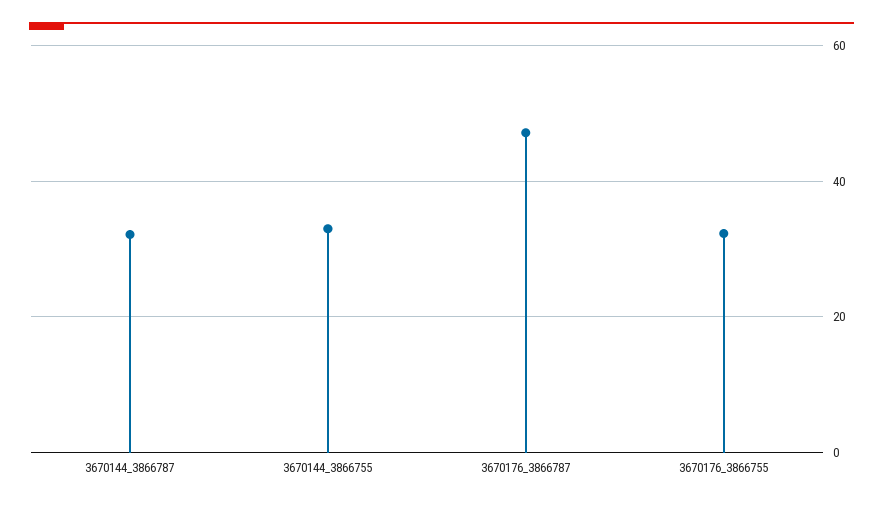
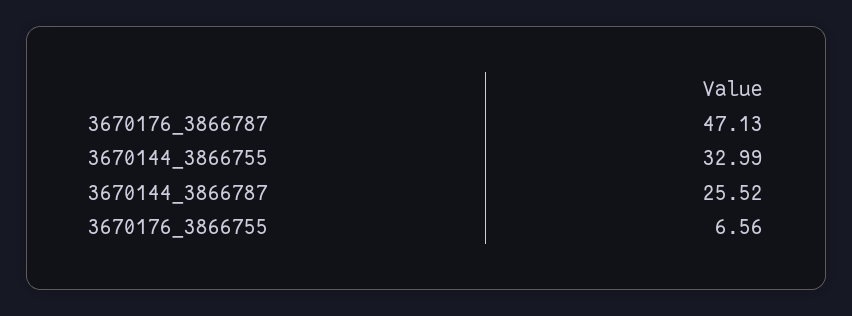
  {
-   "3670144_3866787": 32,
+   "3670144_3866787": 25.52,
    "3670144_3866755": 32.99,
    "3670176_3866787": 47.13,
-   "3670176_3866755": 32
+   "3670176_3866755": 6.56
  }

